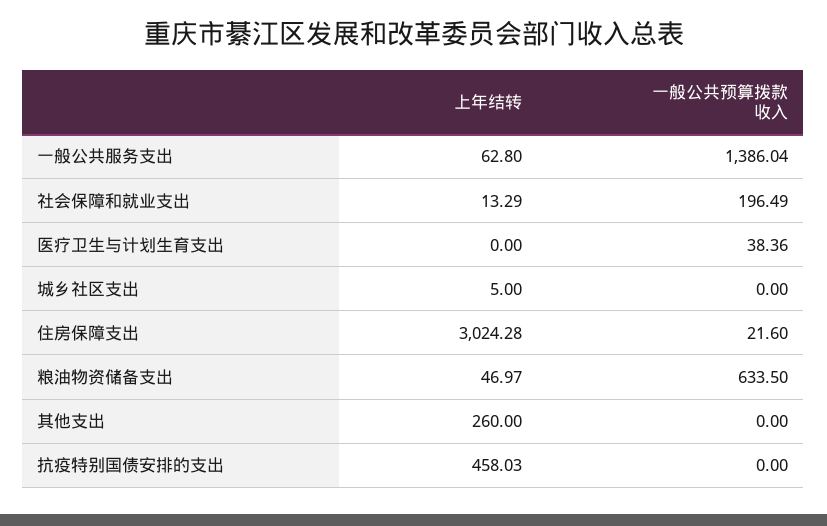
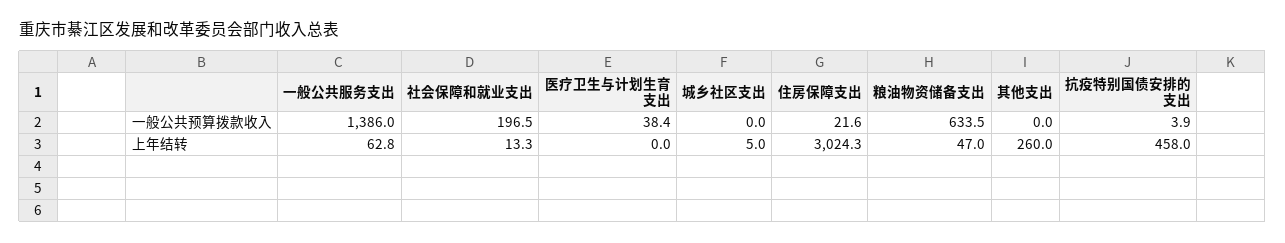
  {
    "上年结转": {
      "一般公共服务支出": 62.8,
      "社会保障和就业支出": 13.29,
      "医疗卫生与计划生育支出": 0,
      "城乡社区支出": 5,
      "住房保障支出": 3024.28,
      "粮油物资储备支出": 46.97,
      "其他支出": 260,
      "抗疫特别国债安排的支出": 458.03
    },
    "一般公共预算拨款收入": {
      "一般公共服务支出": 1386.04,
      "社会保障和就业支出": 196.49,
      "医疗卫生与计划生育支出": 38.36,
      "城乡社区支出": 0,
      "住房保障支出": 21.6,
      "粮油物资储备支出": 633.5,
      "其他支出": 0,
-     "抗疫特别国债安排的支出": 0
+     "抗疫特别国债安排的支出": 3.9
    }
  }

